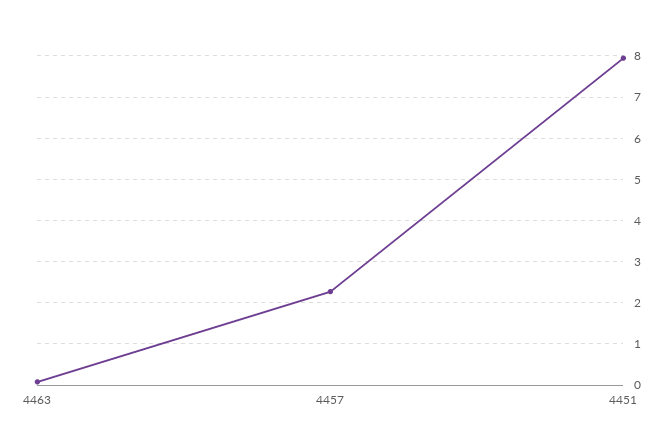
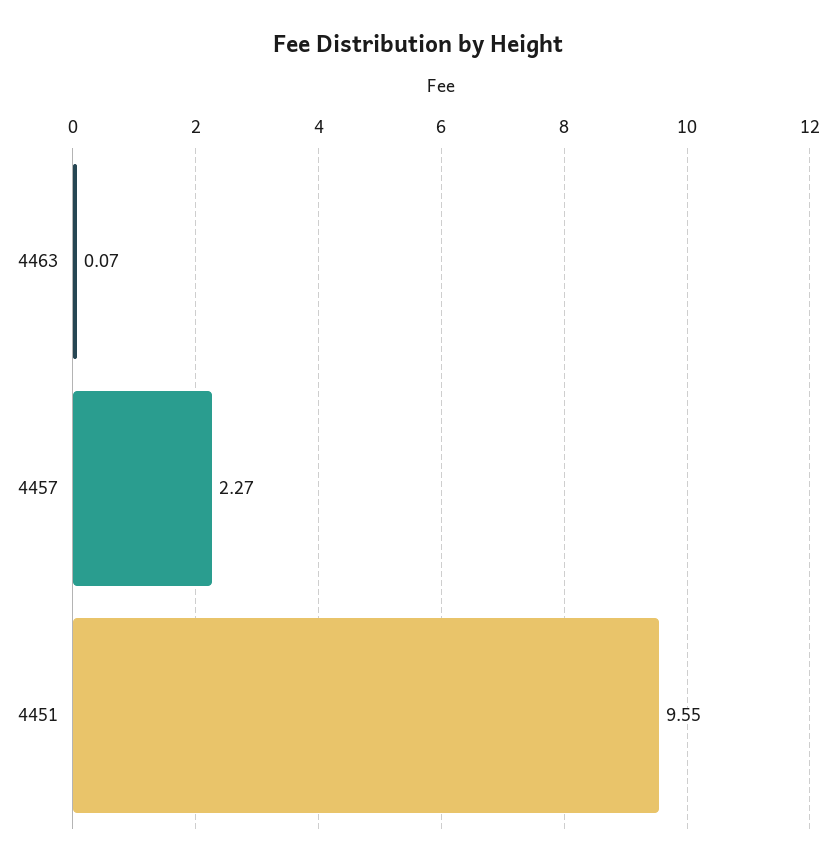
  {
    "4463": 0.07,
    "4457": 2.27,
-   "4451": 8
+   "4451": 9.55
  }

